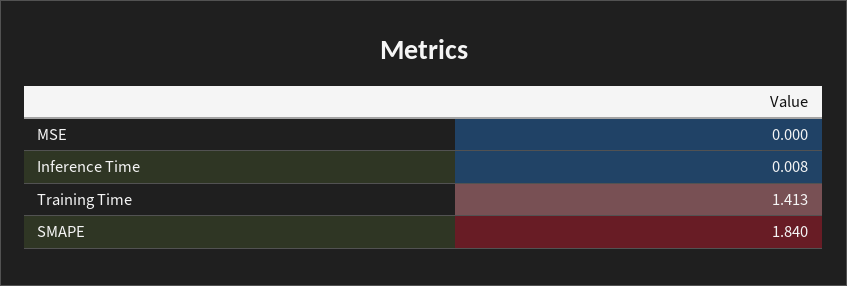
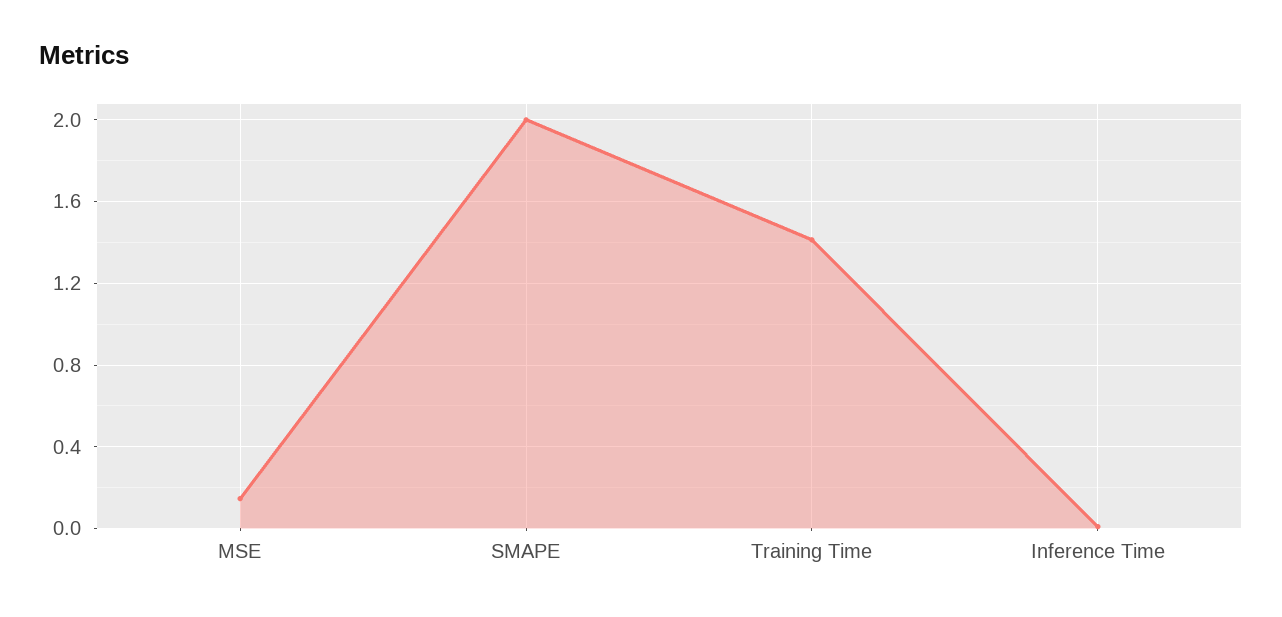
  {
-   "MSE": 0,
+   "MSE": 0.15,
    "Inference Time": 0.008,
    "Training Time": 1.413,
-   "SMAPE": 1.84
+   "SMAPE": 2
  }

